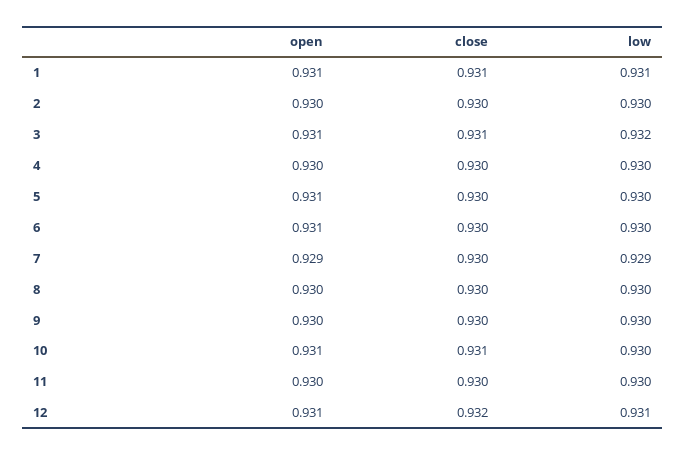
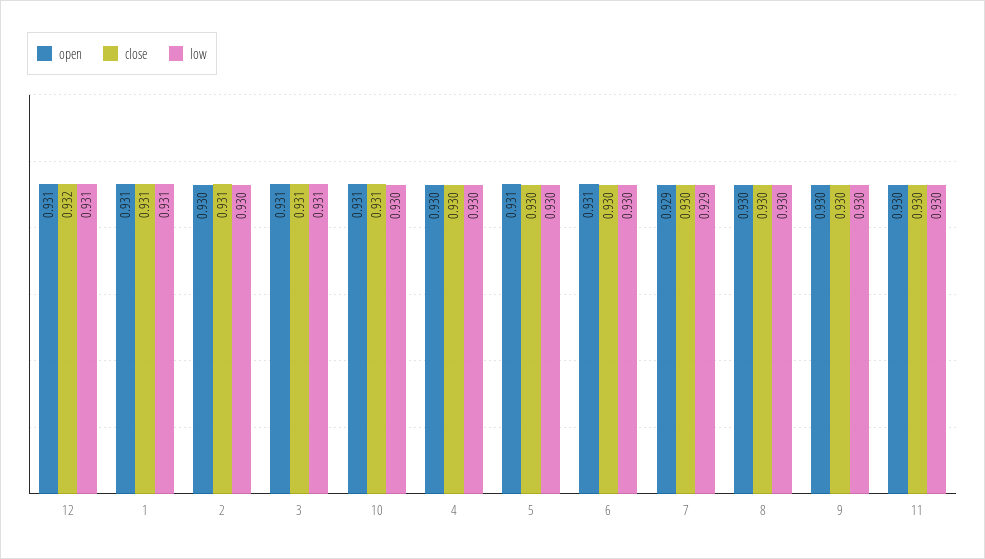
  {
    "open": {
      "1": 0.931,
      "2": 0.93,
      "3": 0.931,
      "4": 0.93,
      "5": 0.931,
      "6": 0.931,
      "7": 0.929,
      "8": 0.93,
      "9": 0.93,
      "10": 0.931,
      "11": 0.93,
      "12": 0.931
    },
    "close": {
      "1": 0.931,
-     "2": 0.93,
+     "2": 0.931,
      "3": 0.931,
      "4": 0.93,
      "5": 0.93,
      "6": 0.93,
      "7": 0.93,
      "8": 0.93,
      "9": 0.93,
      "10": 0.931,
      "11": 0.93,
      "12": 0.932
    },
    "low": {
      "1": 0.931,
      "2": 0.93,
-     "3": 0.932,
+     "3": 0.931,
      "4": 0.93,
      "5": 0.93,
      "6": 0.93,
      "7": 0.929,
      "8": 0.93,
      "9": 0.93,
      "10": 0.93,
      "11": 0.93,
      "12": 0.931
    }
  }

